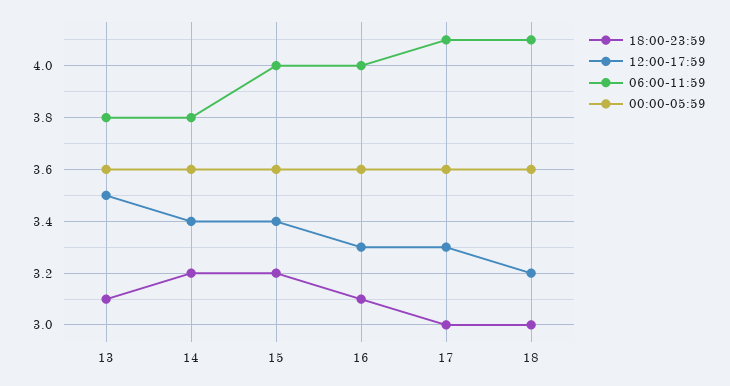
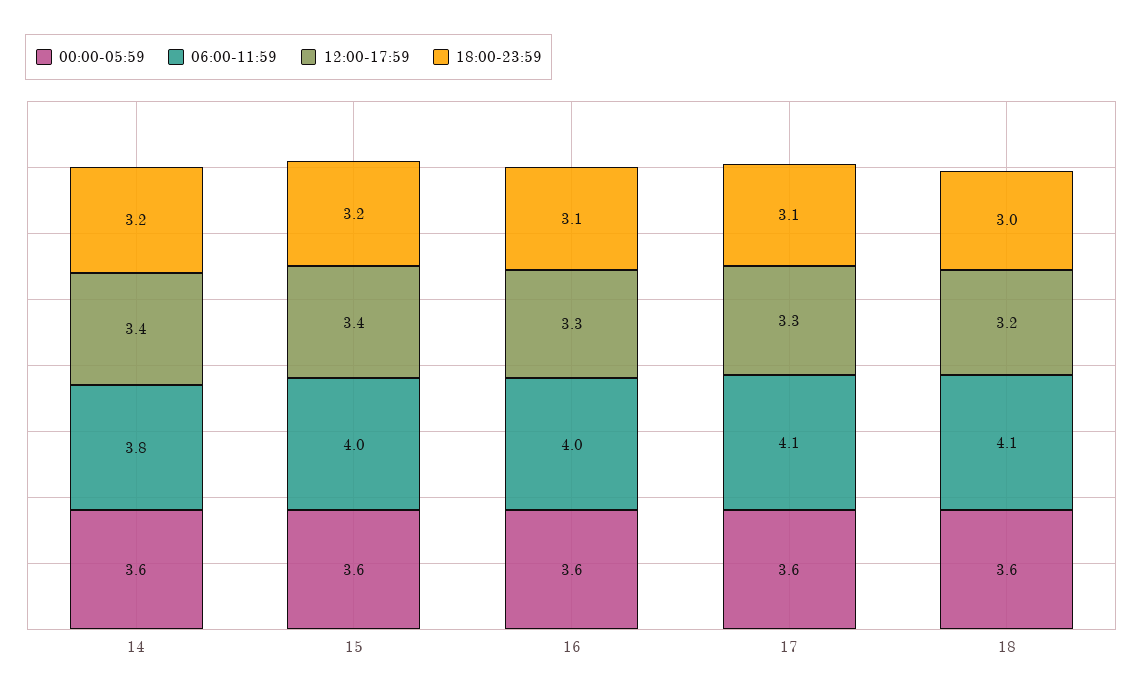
  {
    "18:00-23:59": {
-     "13": 3.1,
      "14": 3.2,
      "15": 3.2,
      "16": 3.1,
-     "17": 3,
+     "17": 3.1,
      "18": 3
    },
    "12:00-17:59": {
-     "13": 3.5,
      "14": 3.4,
      "15": 3.4,
      "16": 3.3,
      "17": 3.3,
      "18": 3.2
    },
    "06:00-11:59": {
-     "13": 3.8,
      "14": 3.8,
      "15": 4,
      "16": 4,
      "17": 4.1,
      "18": 4.1
    },
    "00:00-05:59": {
-     "13": 3.6,
      "14": 3.6,
      "15": 3.6,
      "16": 3.6,
      "17": 3.6,
      "18": 3.6
    }
  }

